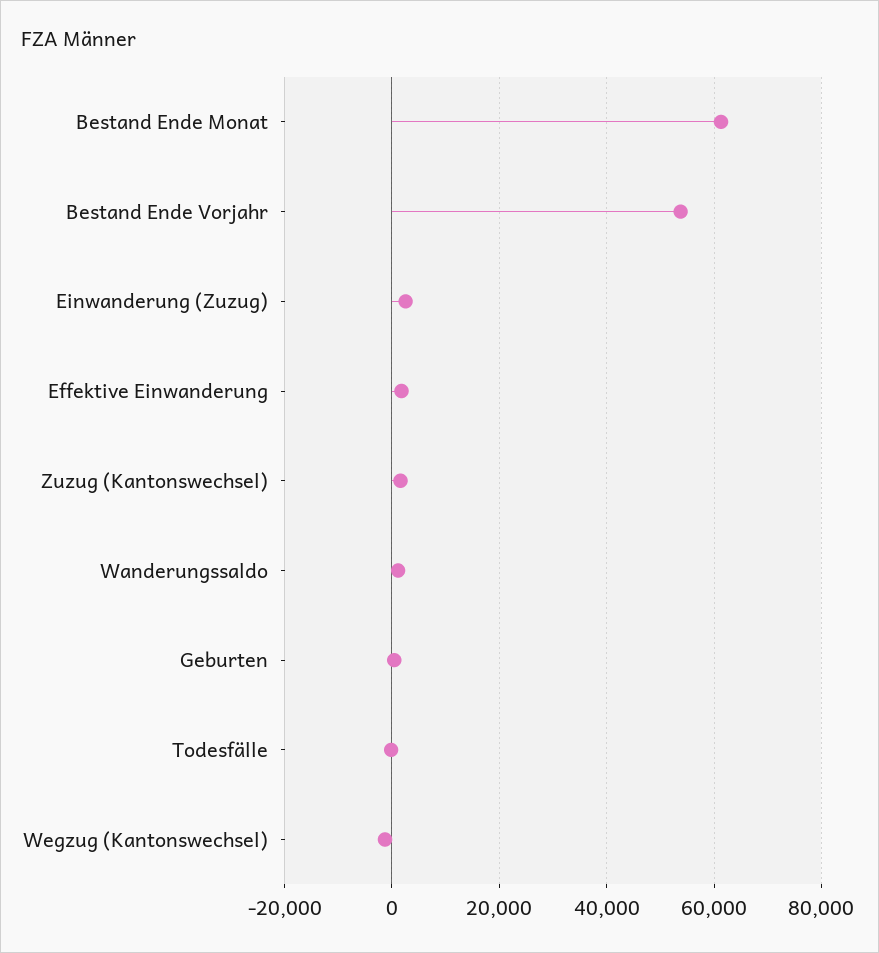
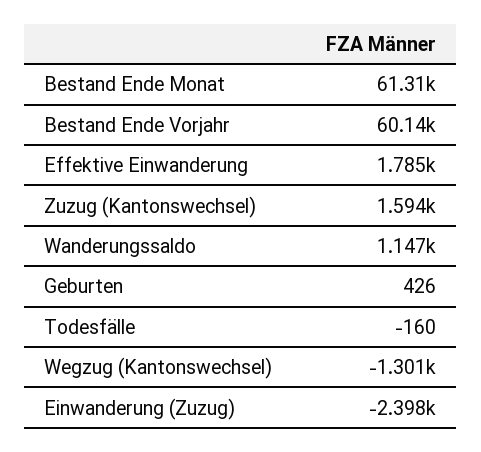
  {
    "Bestand Ende Monat": 61310,
-   "Bestand Ende Vorjahr": 54000,
+   "Bestand Ende Vorjahr": 60140,
-   "Einwanderung (Zuzug)": 2000,
+   "Einwanderung (Zuzug)": -2398,
    "Effektive Einwanderung": 1785,
    "Zuzug (Kantonswechsel)": 1594,
    "Wanderungssaldo": 1147,
    "Geburten": 426,
    "Todesfälle": -160,
    "Wegzug (Kantonswechsel)": -1301
  }

